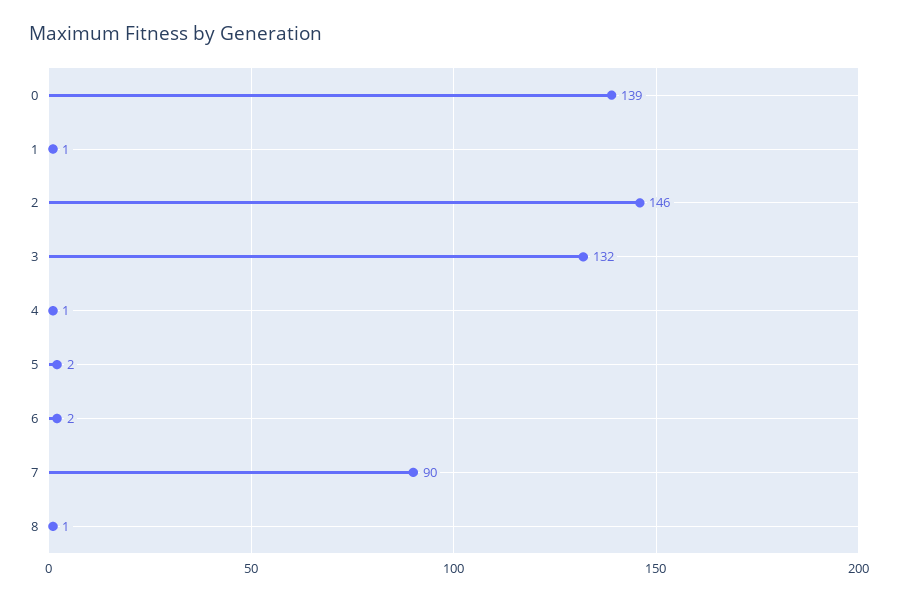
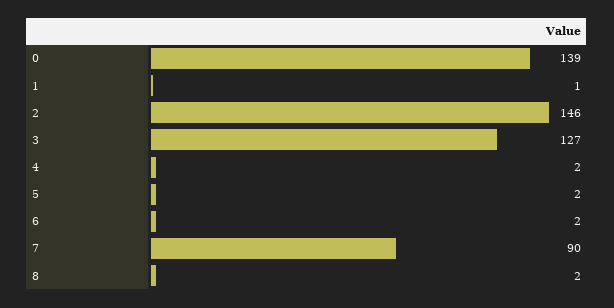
  {
    "0": 139,
    "1": 1,
    "2": 146,
-   "3": 132,
+   "3": 127,
-   "4": 1,
+   "4": 2,
    "5": 2,
    "6": 2,
    "7": 90,
-   "8": 1
+   "8": 2
  }

